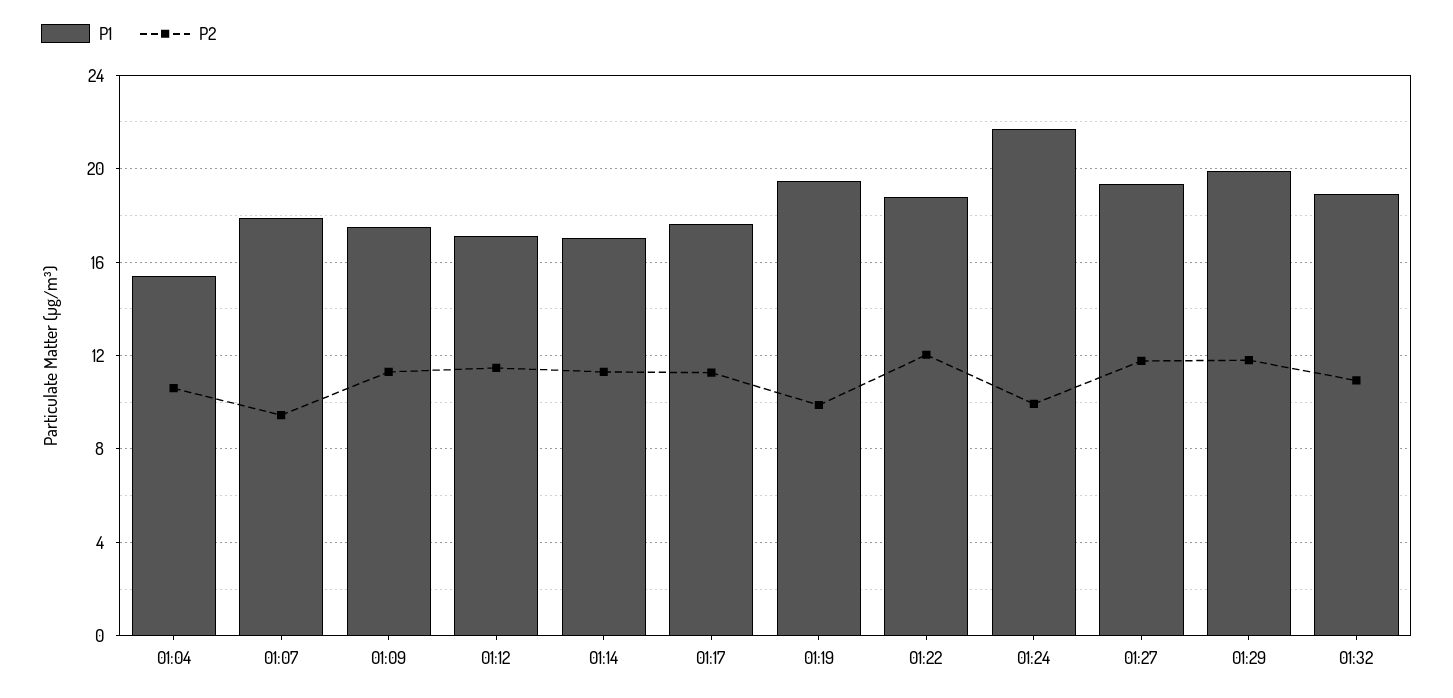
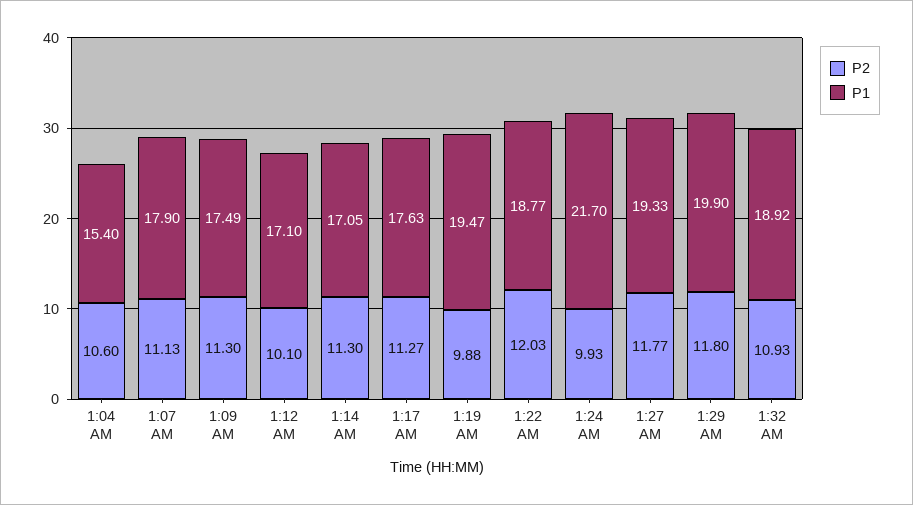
  {
    "P1": {
      "01:04": 15.4,
      "01:07": 17.9,
      "01:09": 17.49,
      "01:12": 17.1,
      "01:14": 17.05,
      "01:17": 17.63,
      "01:19": 19.47,
      "01:22": 18.77,
      "01:24": 21.7,
      "01:27": 19.33,
      "01:29": 19.9,
      "01:32": 18.92
    },
    "P2": {
      "01:04": 10.6,
-     "01:07": 9.5,
+     "01:07": 11.13,
      "01:09": 11.3,
-     "01:12": 11.5,
+     "01:12": 10.1,
      "01:14": 11.3,
      "01:17": 11.27,
      "01:19": 9.88,
      "01:22": 12.03,
      "01:24": 9.93,
      "01:27": 11.77,
      "01:29": 11.8,
      "01:32": 10.93
    }
  }

